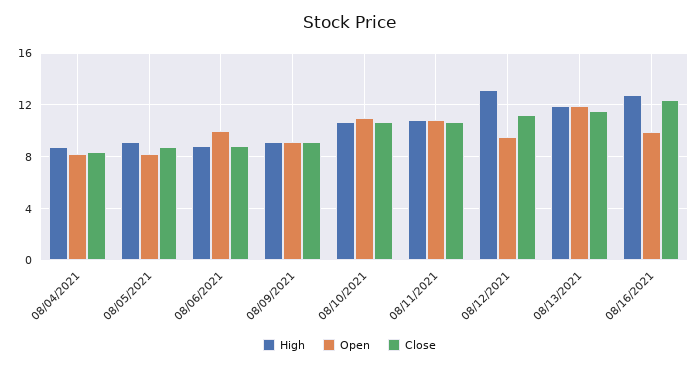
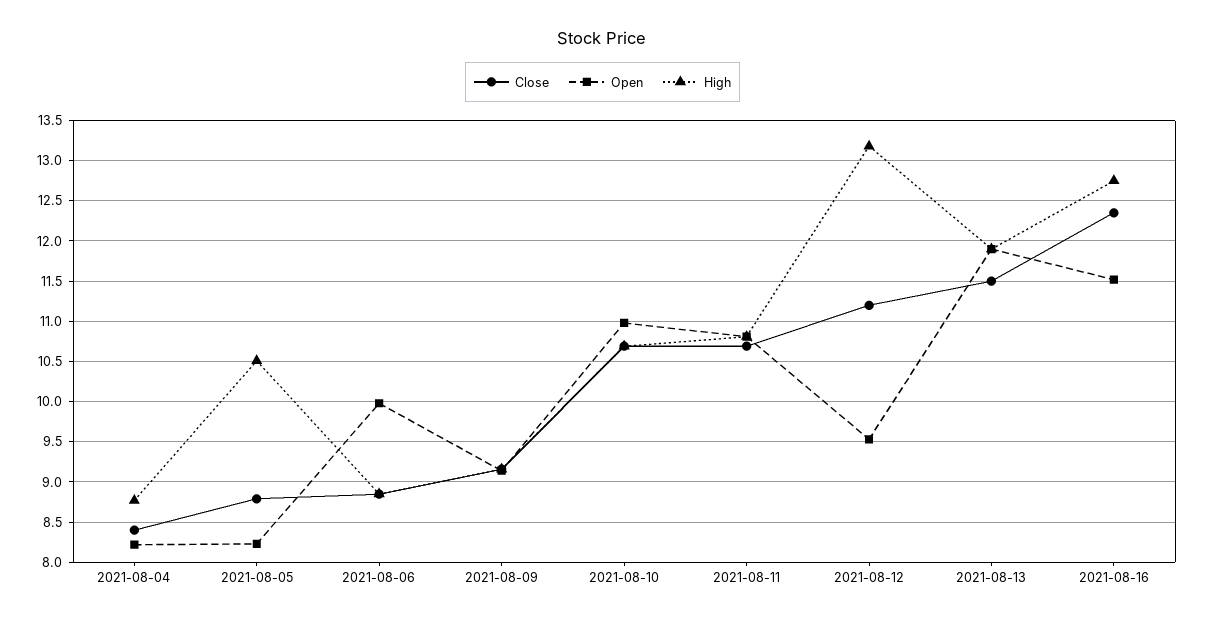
  {
    "High": {
      "08/04/2021": 8.8,
-     "08/05/2021": 9,
+     "08/05/2021": 10.5,
      "08/06/2021": 8.9,
      "08/09/2021": 9.2,
      "08/10/2021": 10.7,
      "08/11/2021": 10.8,
      "08/12/2021": 13.2,
      "08/13/2021": 11.9,
      "08/16/2021": 12.8
    },
    "Open": {
      "08/04/2021": 8.2,
      "08/05/2021": 8.2,
      "08/06/2021": 10,
      "08/09/2021": 9.1,
      "08/10/2021": 11,
      "08/11/2021": 10.8,
      "08/12/2021": 9.5,
      "08/13/2021": 11.9,
-     "08/16/2021": 10
+     "08/16/2021": 11.5
    },
    "Close": {
      "08/04/2021": 8.4,
      "08/05/2021": 8.8,
      "08/06/2021": 8.9,
      "08/09/2021": 9.2,
      "08/10/2021": 10.7,
      "08/11/2021": 10.7,
      "08/12/2021": 11.2,
      "08/13/2021": 11.5,
      "08/16/2021": 12.4
    }
  }

